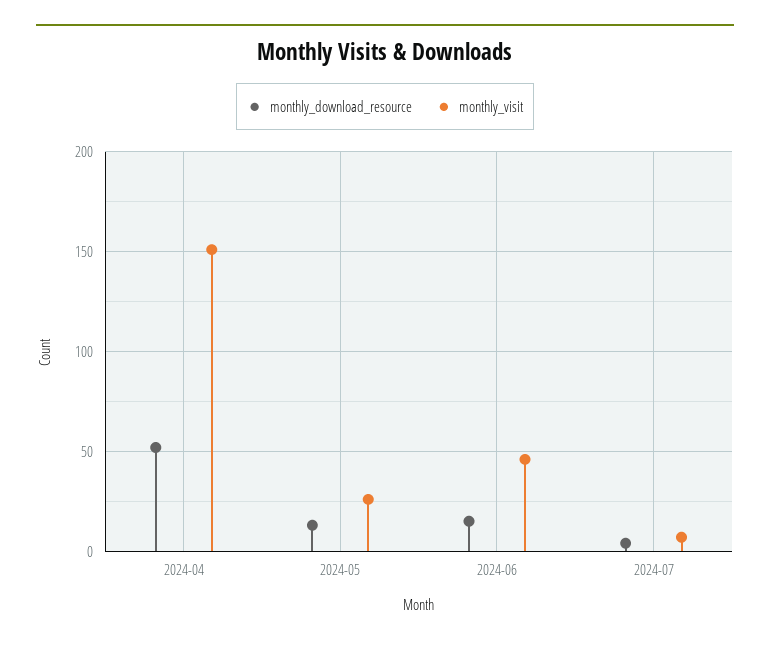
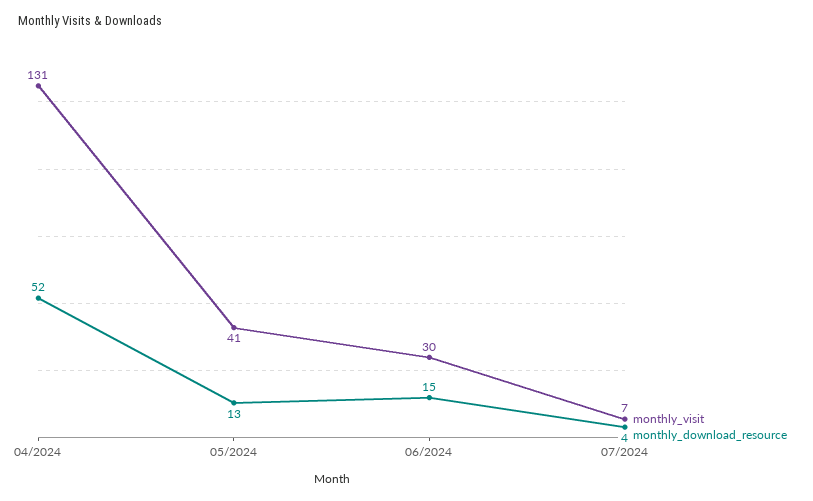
  {
    "monthly_download_resource": {
      "2024-04": 52,
      "2024-05": 13,
      "2024-06": 15,
      "2024-07": 4
    },
    "monthly_visit": {
-     "2024-04": 150,
+     "2024-04": 131,
-     "2024-05": 25,
+     "2024-05": 41,
-     "2024-06": 45,
+     "2024-06": 30,
      "2024-07": 7
    }
  }

